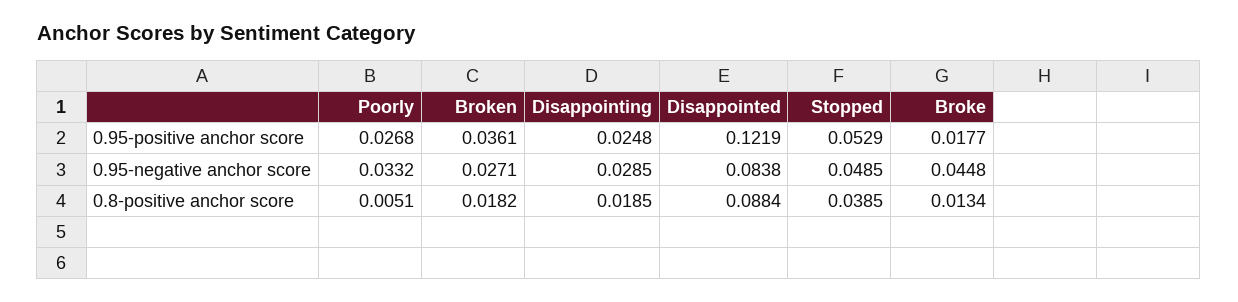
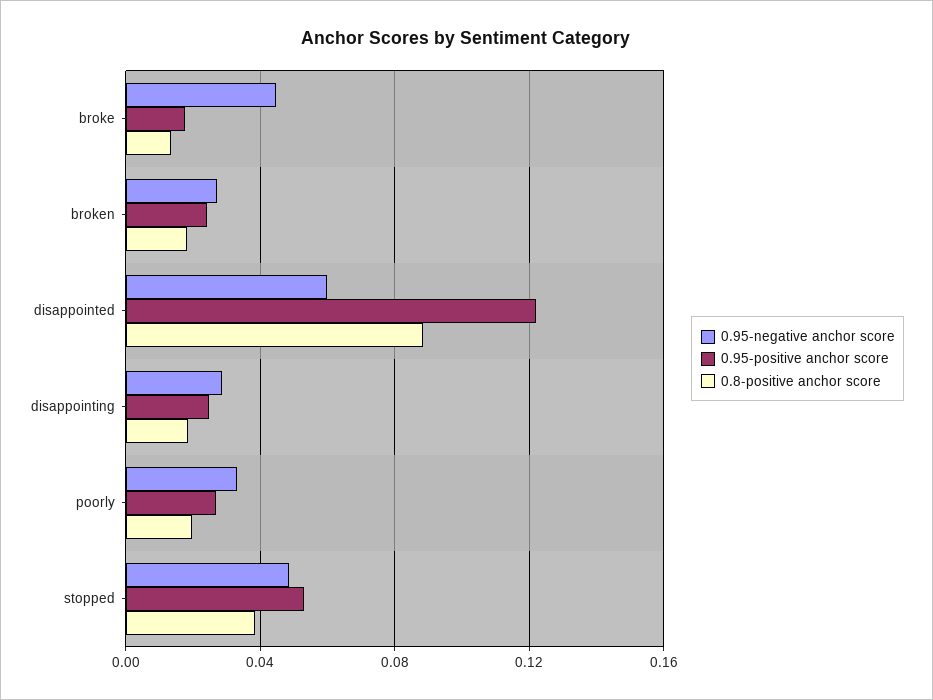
  {
    "0.95-positive anchor score": {
      "Poorly": 0.0268,
-     "Broken": 0.0361,
+     "Broken": 0.025,
      "Disappointing": 0.0248,
      "Disappointed": 0.1219,
      "Stopped": 0.0529,
      "Broke": 0.0177
    },
    "0.95-negative anchor score": {
      "Poorly": 0.0332,
      "Broken": 0.0271,
      "Disappointing": 0.0285,
-     "Disappointed": 0.0838,
+     "Disappointed": 0.06,
      "Stopped": 0.0485,
      "Broke": 0.0448
    },
    "0.8-positive anchor score": {
-     "Poorly": 0.0051,
+     "Poorly": 0.02,
      "Broken": 0.0182,
      "Disappointing": 0.0185,
      "Disappointed": 0.0884,
      "Stopped": 0.0385,
      "Broke": 0.0134
    }
  }

